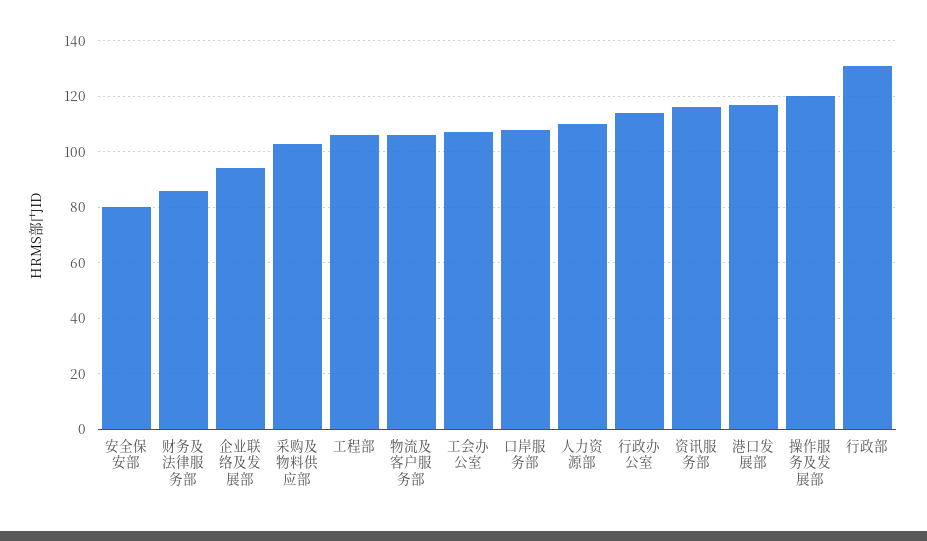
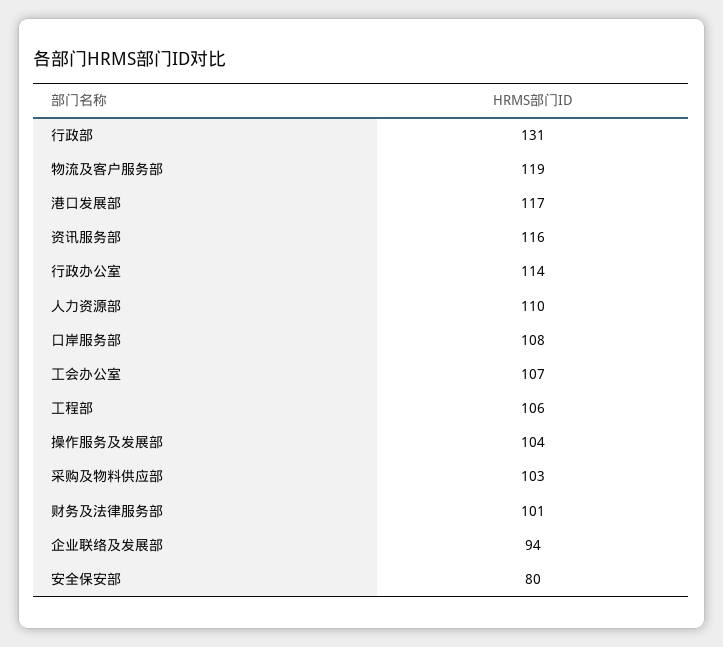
  {
    "安全保安部": 80,
-   "财务及法律服务部": 85,
+   "财务及法律服务部": 101,
    "企业联络及发展部": 94,
    "采购及物料供应部": 103,
    "工程部": 106,
-   "物流及客户服务部": 105,
+   "物流及客户服务部": 119,
    "工会办公室": 107,
    "口岸服务部": 108,
    "人力资源部": 110,
    "行政办公室": 114,
    "资讯服务部": 116,
    "港口发展部": 117,
-   "操作服务及发展部": 120,
+   "操作服务及发展部": 104,
    "行政部": 131
  }

